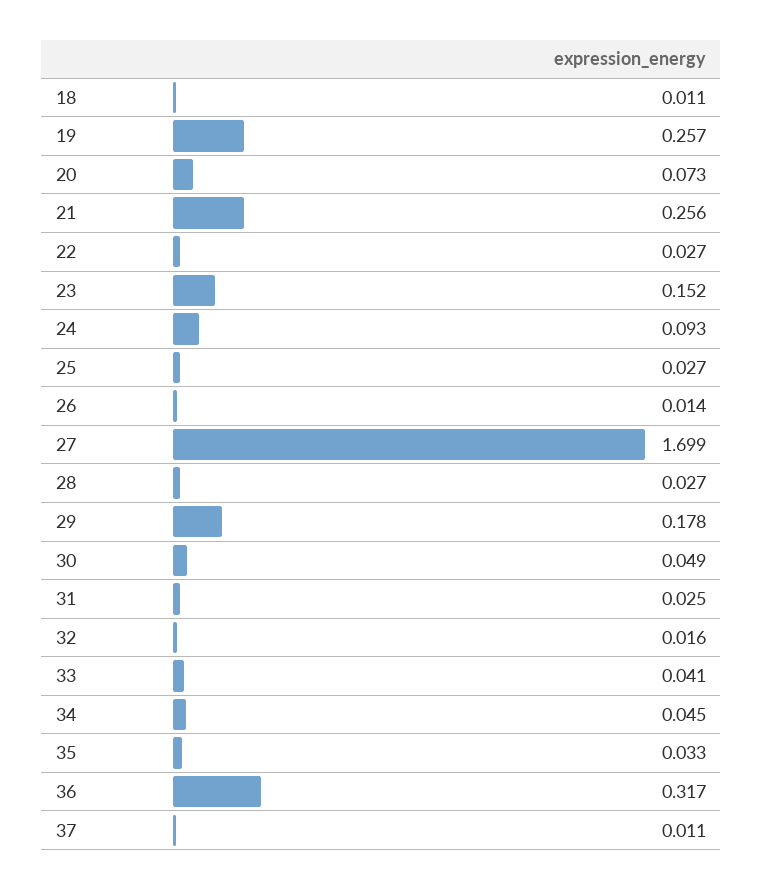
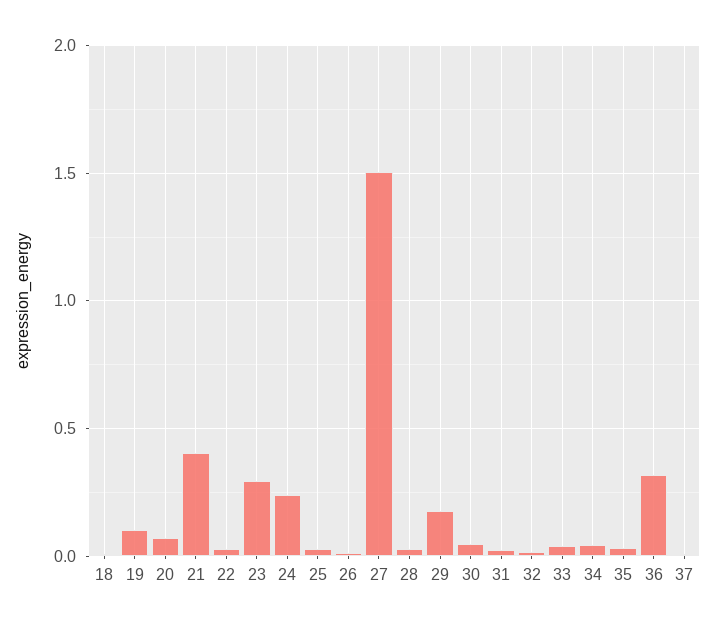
  {
    "18": 0.011,
-   "19": 0.257,
+   "19": 0.1,
    "20": 0.073,
-   "21": 0.256,
+   "21": 0.4,
    "22": 0.027,
-   "23": 0.152,
+   "23": 0.3,
-   "24": 0.093,
+   "24": 0.25,
    "25": 0.027,
    "26": 0.014,
-   "27": 1.699,
+   "27": 1.5,
    "28": 0.027,
    "29": 0.178,
    "30": 0.049,
    "31": 0.025,
    "32": 0.016,
    "33": 0.041,
    "34": 0.045,
    "35": 0.033,
    "36": 0.317,
    "37": 0.011
  }

